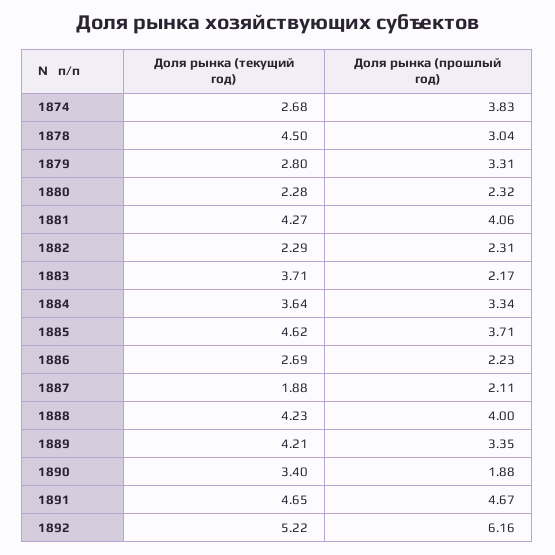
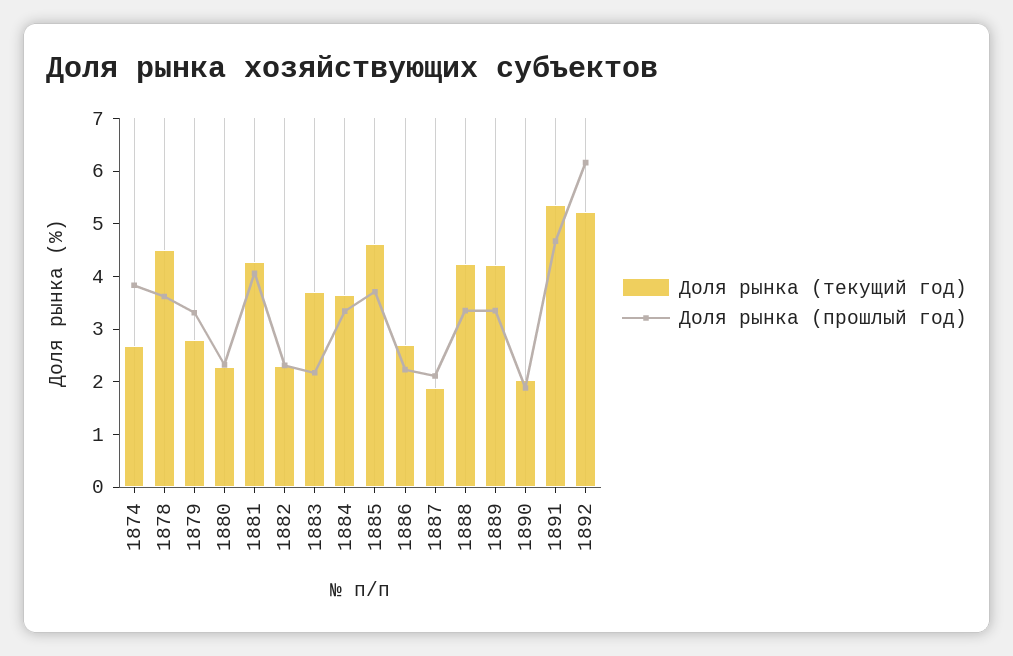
  {
    "Доля рынка (текущий год)": {
      "1874": 2.68,
      "1878": 4.5,
      "1879": 2.8,
      "1880": 2.28,
      "1881": 4.27,
      "1882": 2.29,
      "1883": 3.71,
      "1884": 3.64,
      "1885": 4.62,
      "1886": 2.69,
      "1887": 1.88,
      "1888": 4.23,
      "1889": 4.21,
-     "1890": 3.4,
+     "1890": 2,
-     "1891": 4.65,
+     "1891": 5.4,
      "1892": 5.22
    },
    "Доля рынка (прошлый год)": {
      "1874": 3.83,
-     "1878": 3.04,
+     "1878": 3.6,
      "1879": 3.31,
      "1880": 2.32,
      "1881": 4.06,
      "1882": 2.31,
      "1883": 2.17,
      "1884": 3.34,
      "1885": 3.71,
      "1886": 2.23,
      "1887": 2.11,
-     "1888": 4,
+     "1888": 3.4,
      "1889": 3.35,
      "1890": 1.88,
      "1891": 4.67,
      "1892": 6.16
    }
  }

